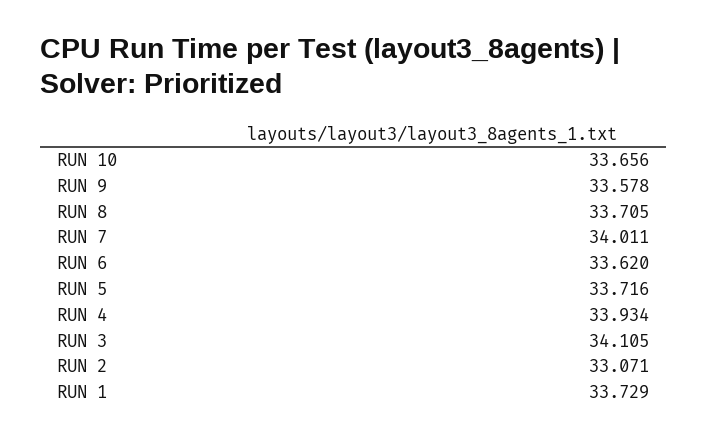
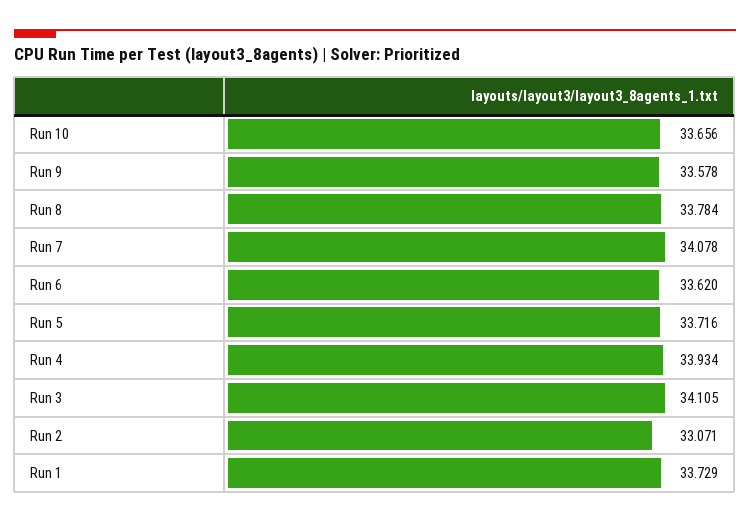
  {
    "RUN 10": 33.656,
    "RUN 9": 33.578,
-   "RUN 8": 33.705,
+   "RUN 8": 33.784,
-   "RUN 7": 34.011,
+   "RUN 7": 34.078,
    "RUN 6": 33.62,
    "RUN 5": 33.716,
    "RUN 4": 33.934,
    "RUN 3": 34.105,
    "RUN 2": 33.071,
    "RUN 1": 33.729
  }

